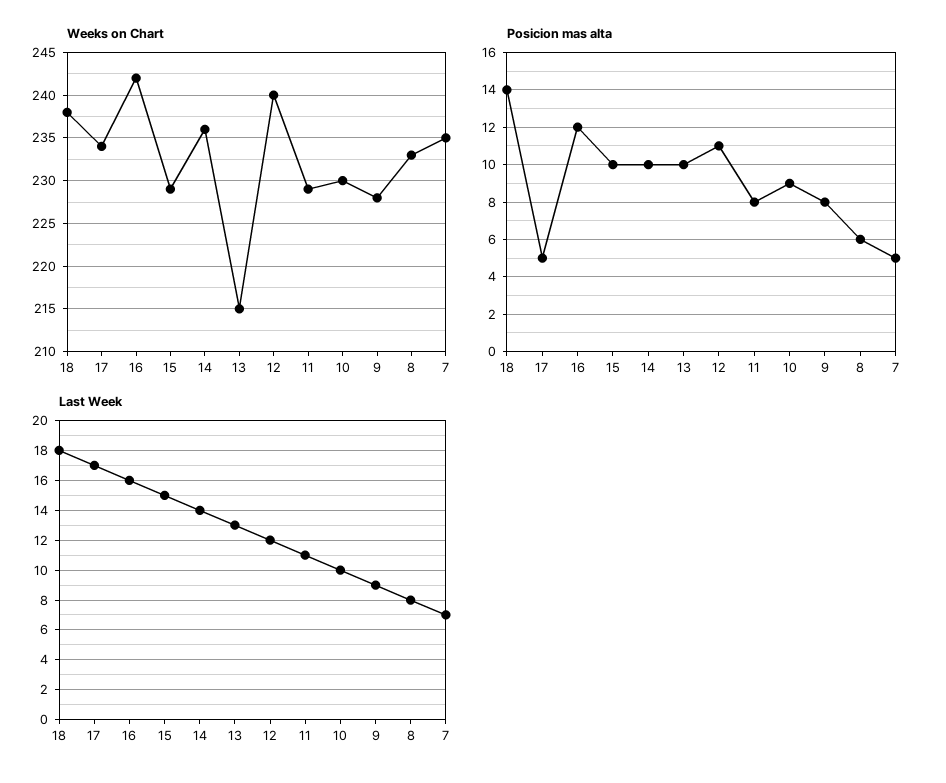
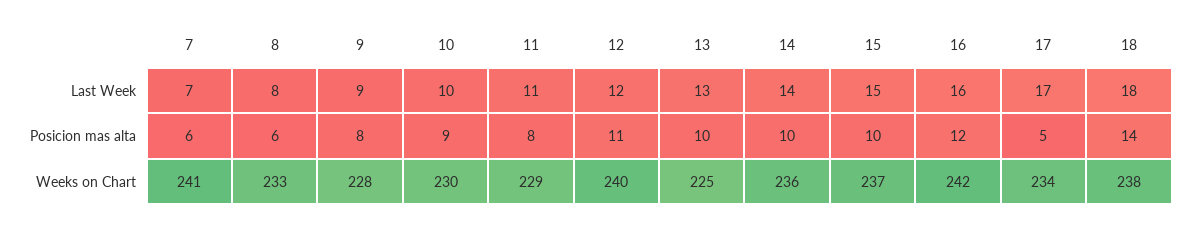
  {
    "Weeks on Chart": {
      "18": 238,
      "17": 234,
      "16": 242,
-     "15": 229,
+     "15": 237,
      "14": 236,
-     "13": 215,
+     "13": 225,
      "12": 240,
      "11": 229,
      "10": 230,
      "9": 228,
      "8": 233,
-     "7": 235
+     "7": 241
    },
    "Posicion mas alta": {
      "18": 14,
      "17": 5,
      "16": 12,
      "15": 10,
      "14": 10,
      "13": 10,
      "12": 11,
      "11": 8,
      "10": 9,
      "9": 8,
      "8": 6,
-     "7": 5
+     "7": 6
    },
    "Last Week": {
      "18": 18,
      "17": 17,
      "16": 16,
      "15": 15,
      "14": 14,
      "13": 13,
      "12": 12,
      "11": 11,
      "10": 10,
      "9": 9,
      "8": 8,
      "7": 7
    }
  }

